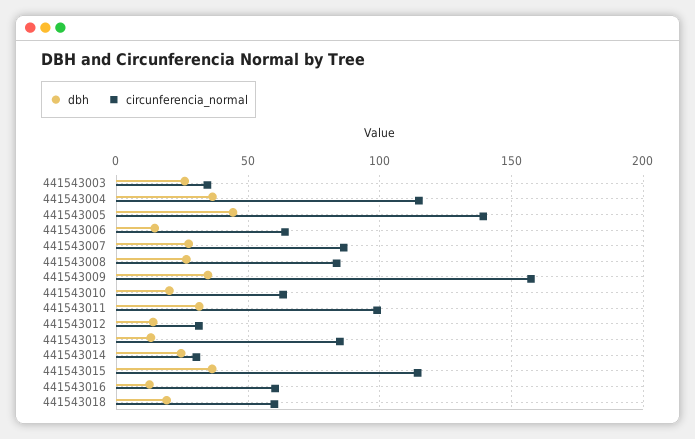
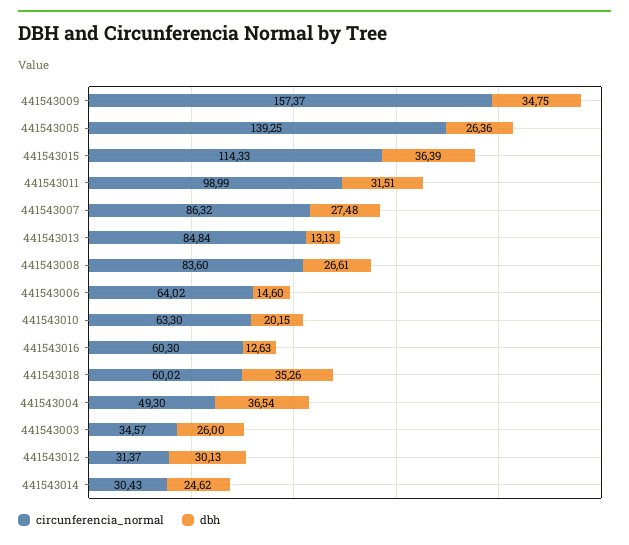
  {
    "dbh": {
      "441543003": 26,
      "441543004": 36.54,
-     "441543005": 45,
+     "441543005": 26.36,
      "441543006": 14.6,
      "441543007": 27.48,
      "441543008": 26.61,
      "441543009": 34.75,
      "441543010": 20.15,
      "441543011": 31.51,
-     "441543012": 15,
+     "441543012": 30.13,
      "441543013": 13.13,
      "441543014": 24.62,
      "441543015": 36.39,
      "441543016": 12.63,
-     "441543018": 20
+     "441543018": 35.26
    },
    "circunferencia_normal": {
      "441543003": 34.57,
-     "441543004": 115,
+     "441543004": 49.3,
      "441543005": 139.25,
      "441543006": 64.02,
      "441543007": 86.32,
      "441543008": 83.6,
      "441543009": 157.37,
      "441543010": 63.3,
      "441543011": 98.99,
      "441543012": 31.37,
      "441543013": 84.84,
      "441543014": 30.43,
      "441543015": 114.33,
      "441543016": 60.3,
      "441543018": 60.02
    }
  }

